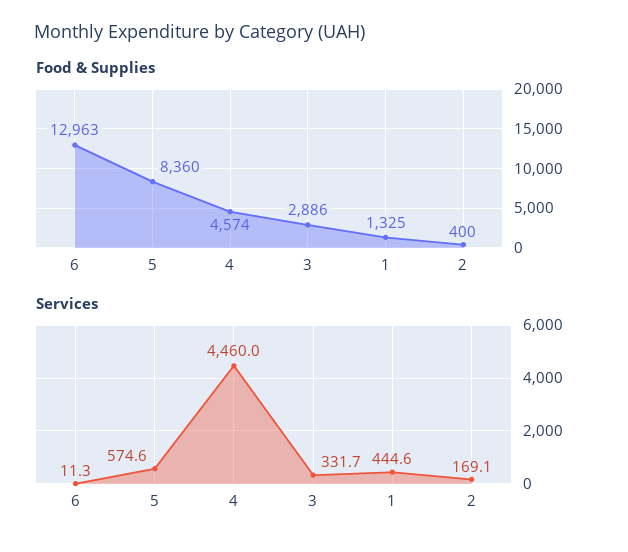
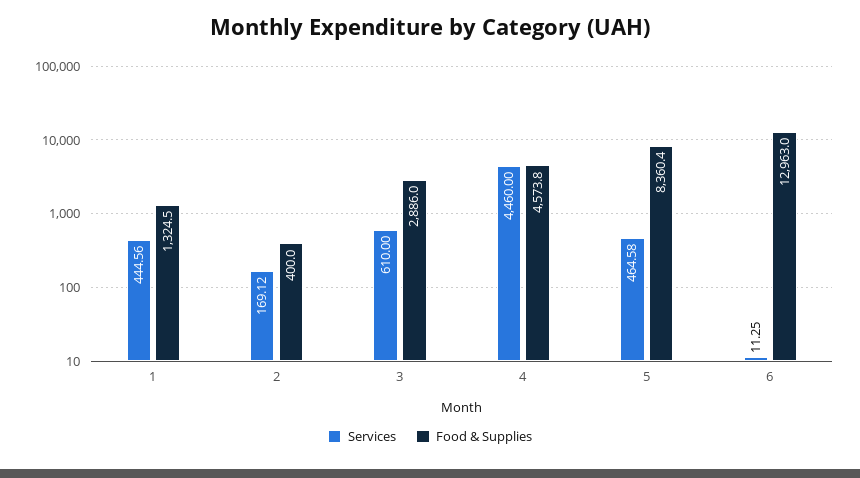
  {
    "Food & Supplies": {
      "6": 12963,
      "5": 8360.4,
      "4": 4573.8,
      "3": 2886,
      "1": 1324.5,
      "2": 400
    },
    "Services": {
      "6": 11.25,
-     "5": 574.6,
+     "5": 464.58,
      "4": 4460,
-     "3": 331.7,
+     "3": 610,
      "1": 444.56,
      "2": 169.12
    }
  }

